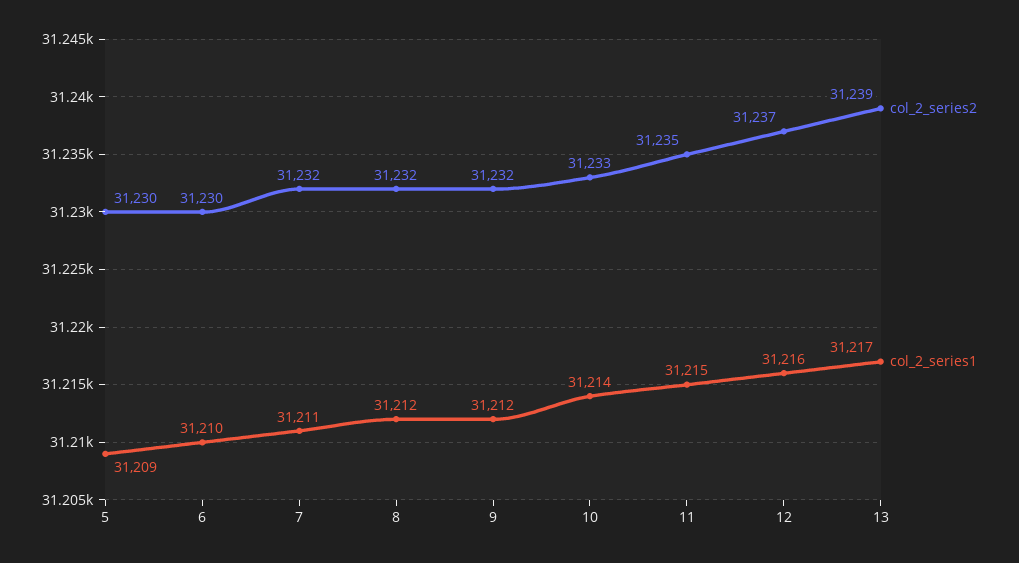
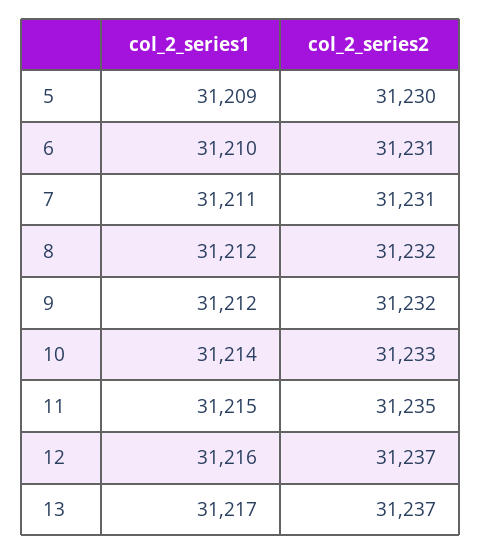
  {
    "col_2_series2": {
      "5": 31230,
-     "6": 31230,
+     "6": 31231,
-     "7": 31232,
+     "7": 31231,
      "8": 31232,
      "9": 31232,
      "10": 31233,
      "11": 31235,
      "12": 31237,
-     "13": 31239
+     "13": 31237
    },
    "col_2_series1": {
      "5": 31209,
      "6": 31210,
      "7": 31211,
      "8": 31212,
      "9": 31212,
      "10": 31214,
      "11": 31215,
      "12": 31216,
      "13": 31217
    }
  }

